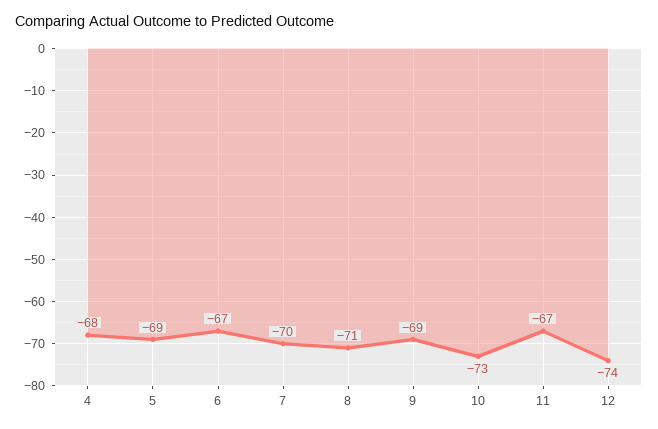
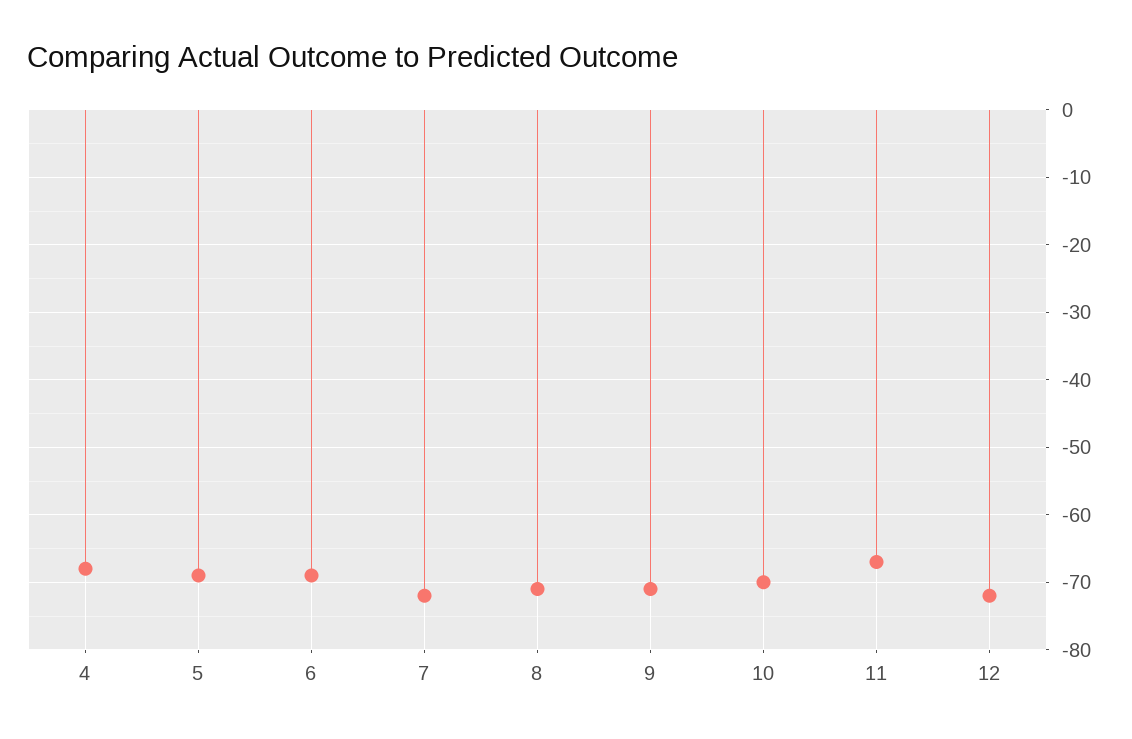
  {
    "4": -68,
    "5": -69,
-   "6": -67,
+   "6": -69,
-   "7": -70,
+   "7": -72,
    "8": -71,
-   "9": -69,
+   "9": -71,
-   "10": -73,
+   "10": -70,
    "11": -67,
-   "12": -74
+   "12": -72
  }

